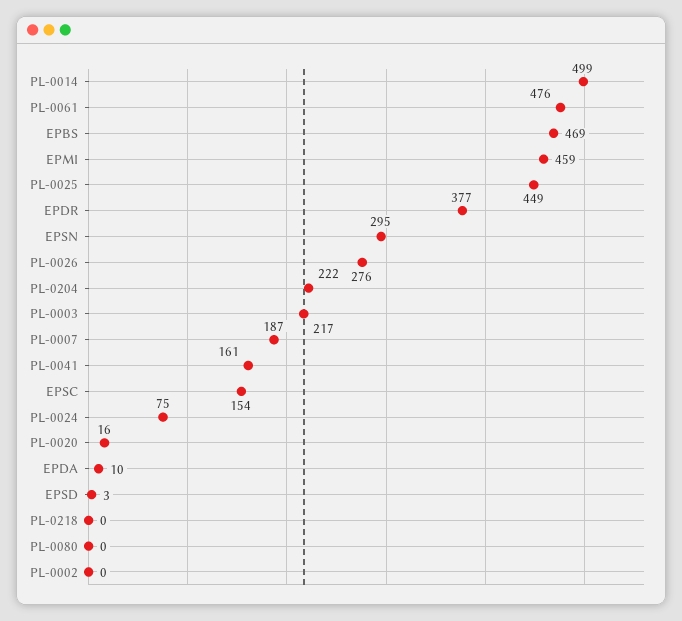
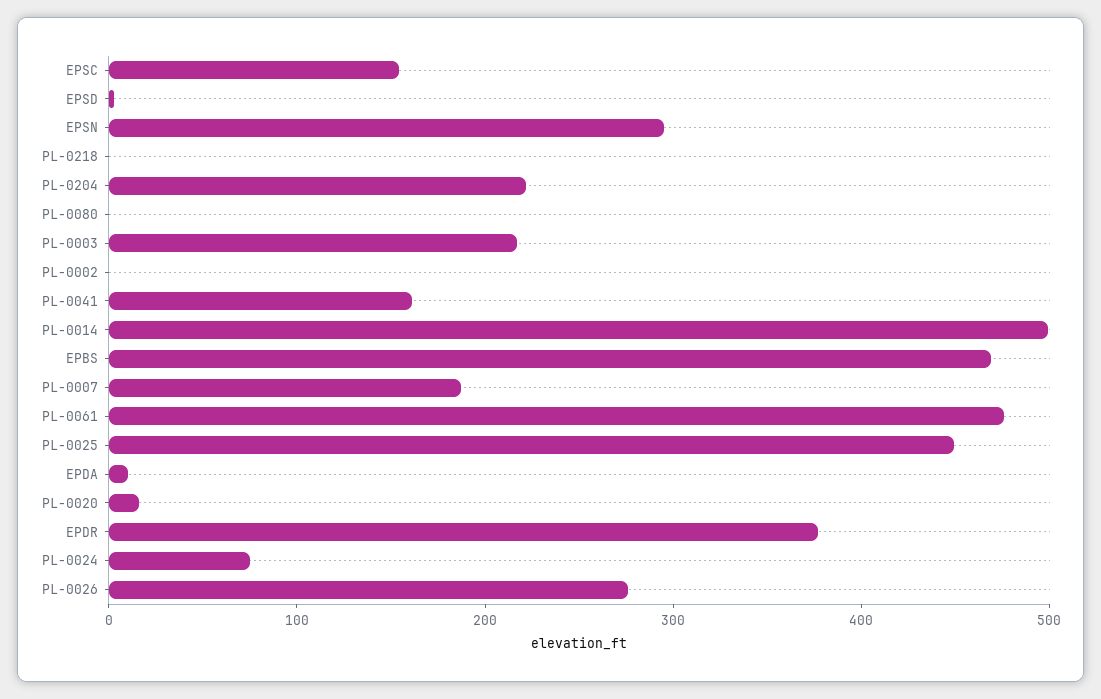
  {
    "PL-0014": 499,
    "PL-0061": 476,
    "EPBS": 469,
-   "EPMI": 459,
    "PL-0025": 449,
    "EPDR": 377,
    "EPSN": 295,
    "PL-0026": 276,
    "PL-0204": 222,
    "PL-0003": 217,
    "PL-0007": 187,
    "PL-0041": 161,
    "EPSC": 154,
    "PL-0024": 75,
    "PL-0020": 16,
    "EPDA": 10,
    "EPSD": 3,
    "PL-0218": 0,
    "PL-0080": 0,
    "PL-0002": 0
  }

